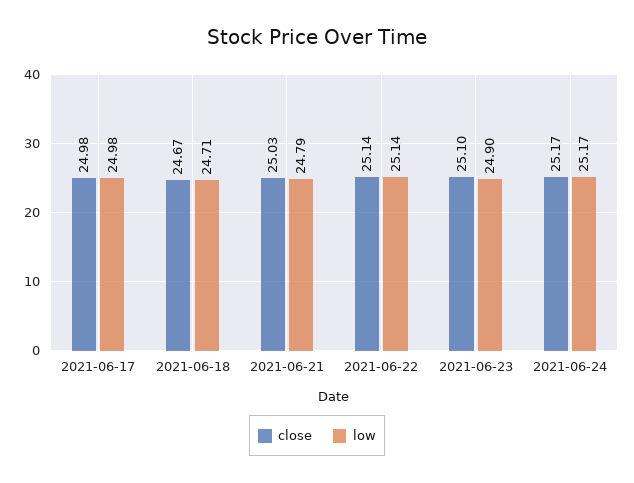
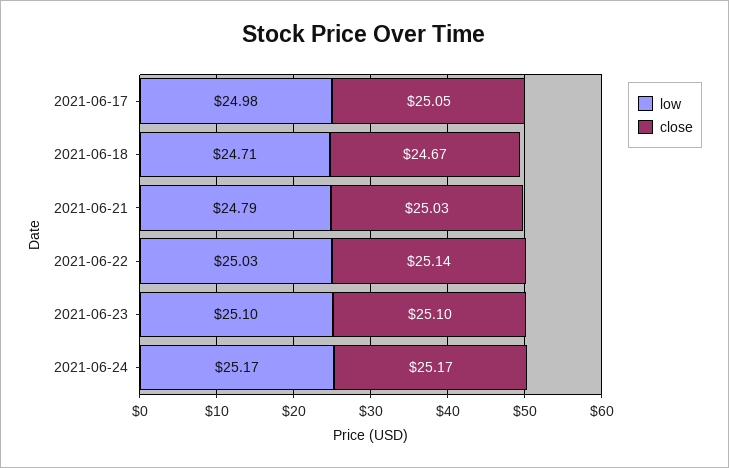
  {
    "close": {
-     "2021-06-17": 24.98,
+     "2021-06-17": 25.05,
      "2021-06-18": 24.67,
      "2021-06-21": 25.03,
      "2021-06-22": 25.14,
      "2021-06-23": 25.1,
      "2021-06-24": 25.17
    },
    "low": {
      "2021-06-17": 24.98,
      "2021-06-18": 24.71,
      "2021-06-21": 24.79,
-     "2021-06-22": 25.14,
+     "2021-06-22": 25.03,
-     "2021-06-23": 24.9,
+     "2021-06-23": 25.1,
      "2021-06-24": 25.17
    }
  }

